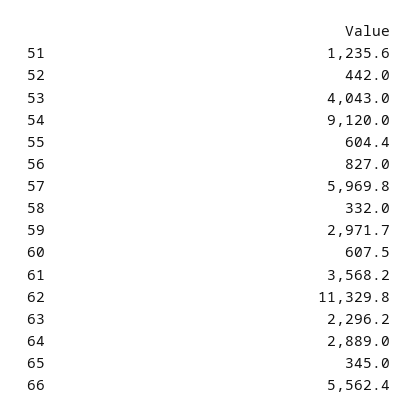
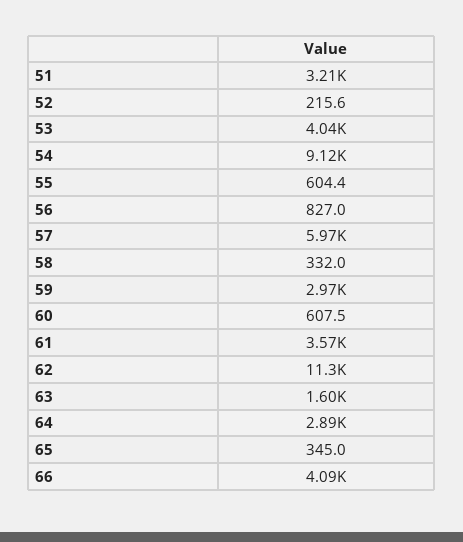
  {
-   "51": 1235.6,
+   "51": 3210,
-   "52": 442,
+   "52": 215.6,
    "53": 4043,
    "54": 9120,
    "55": 604.4,
    "56": 827,
    "57": 5969.8,
    "58": 332,
    "59": 2971.7,
    "60": 607.5,
    "61": 3568.2,
    "62": 11329.8,
-   "63": 2296.2,
+   "63": 1600,
    "64": 2889,
    "65": 345,
-   "66": 5562.4
+   "66": 4090
  }

